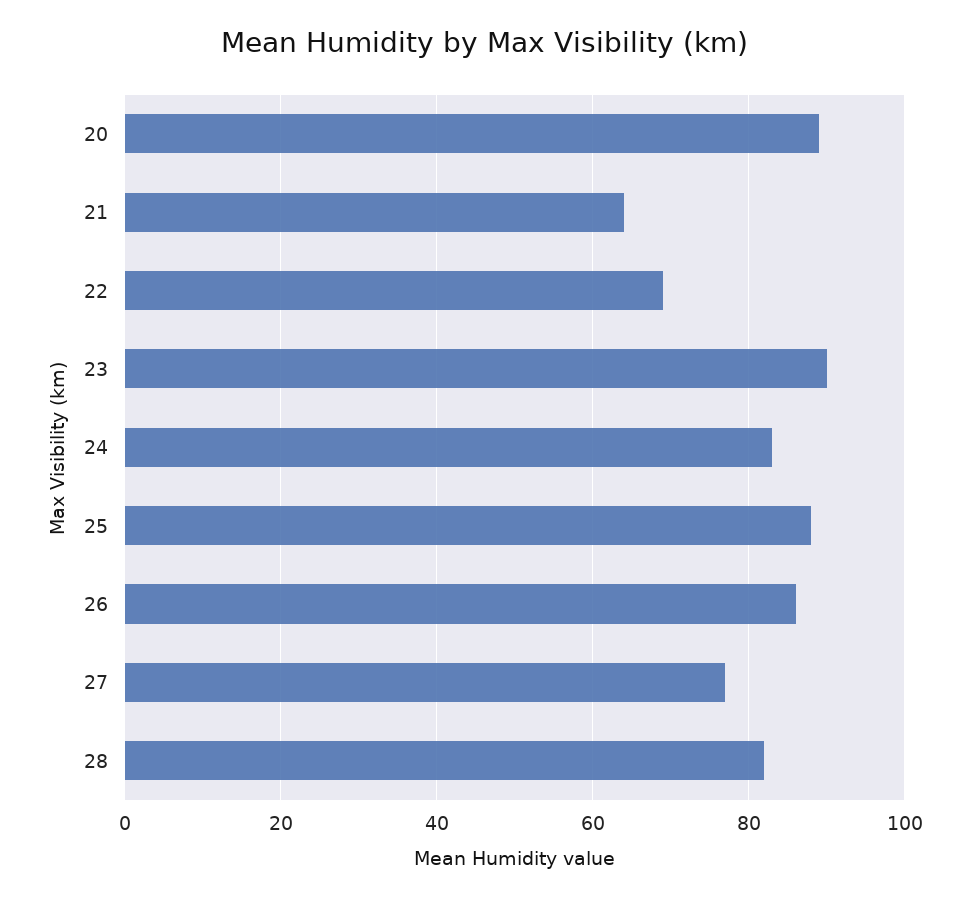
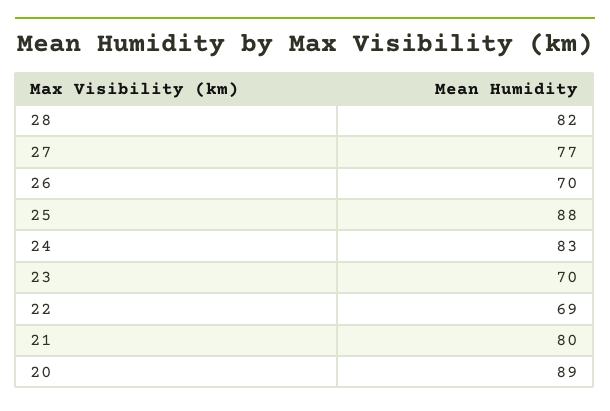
  {
    "20": 89,
-   "21": 65,
+   "21": 80,
    "22": 69,
-   "23": 90,
+   "23": 70,
    "24": 83,
    "25": 88,
-   "26": 85,
+   "26": 70,
    "27": 77,
    "28": 82
  }

